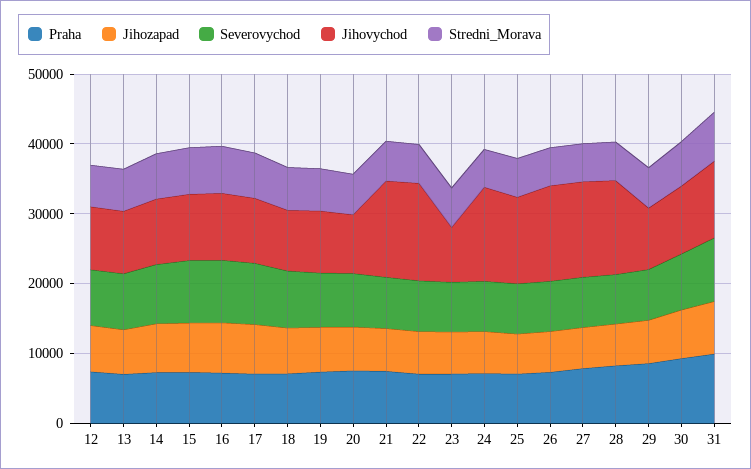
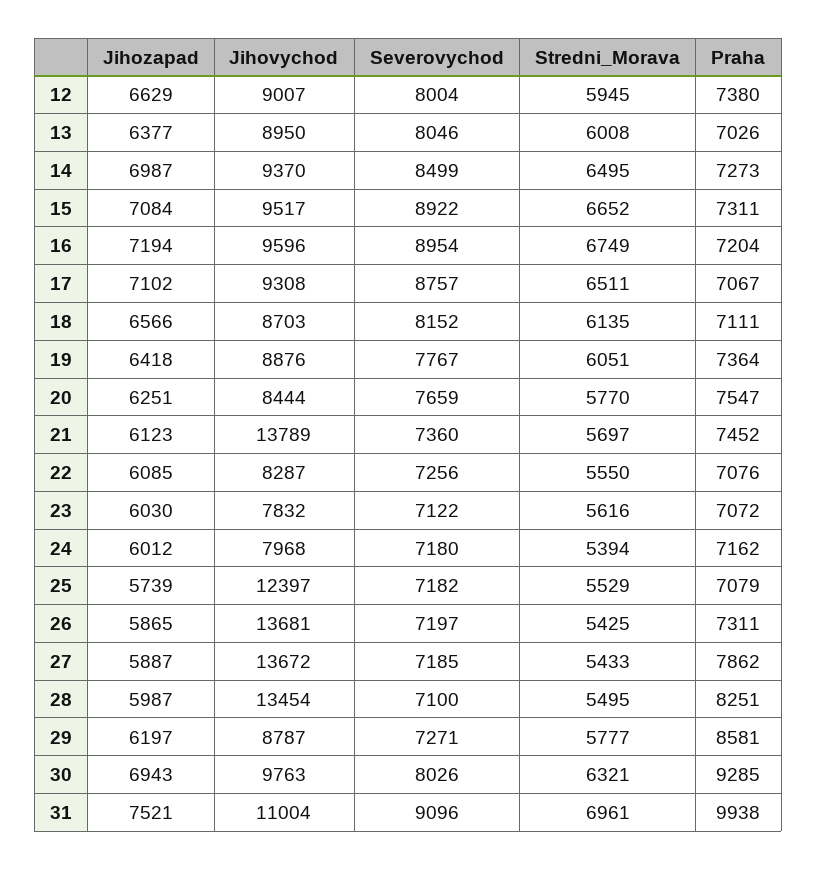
  {
    "Praha": {
      "12": 7380,
      "13": 7026,
      "14": 7273,
      "15": 7311,
      "16": 7204,
      "17": 7067,
      "18": 7111,
      "19": 7364,
      "20": 7547,
      "21": 7452,
      "22": 7076,
      "23": 7072,
      "24": 7162,
      "25": 7079,
      "26": 7311,
      "27": 7862,
      "28": 8251,
      "29": 8581,
      "30": 9285,
      "31": 9938
    },
    "Jihozapad": {
      "12": 6629,
      "13": 6377,
      "14": 6987,
      "15": 7084,
      "16": 7194,
      "17": 7102,
      "18": 6566,
      "19": 6418,
      "20": 6251,
      "21": 6123,
      "22": 6085,
      "23": 6030,
      "24": 6012,
      "25": 5739,
      "26": 5865,
      "27": 5887,
      "28": 5987,
      "29": 6197,
      "30": 6943,
      "31": 7521
    },
    "Severovychod": {
      "12": 8004,
      "13": 8046,
      "14": 8499,
      "15": 8922,
      "16": 8954,
      "17": 8757,
      "18": 8152,
      "19": 7767,
      "20": 7659,
      "21": 7360,
      "22": 7256,
      "23": 7122,
      "24": 7180,
      "25": 7182,
      "26": 7197,
      "27": 7185,
      "28": 7100,
      "29": 7271,
      "30": 8026,
      "31": 9096
    },
    "Jihovychod": {
      "12": 9007,
      "13": 8950,
      "14": 9370,
      "15": 9517,
      "16": 9596,
      "17": 9308,
      "18": 8703,
      "19": 8876,
      "20": 8444,
      "21": 13789,
-     "22": 14000,
+     "22": 8287,
      "23": 7832,
-     "24": 14000,
+     "24": 7968,
      "25": 12397,
      "26": 13681,
      "27": 13672,
      "28": 13454,
      "29": 8787,
      "30": 9763,
      "31": 11004
    },
    "Stredni_Morava": {
      "12": 5945,
      "13": 6008,
      "14": 6495,
      "15": 6652,
      "16": 6749,
      "17": 6511,
      "18": 6135,
      "19": 6051,
      "20": 5770,
      "21": 5697,
      "22": 5550,
      "23": 5616,
      "24": 5394,
      "25": 5529,
      "26": 5425,
      "27": 5433,
      "28": 5495,
      "29": 5777,
      "30": 6321,
      "31": 6961
    }
  }

